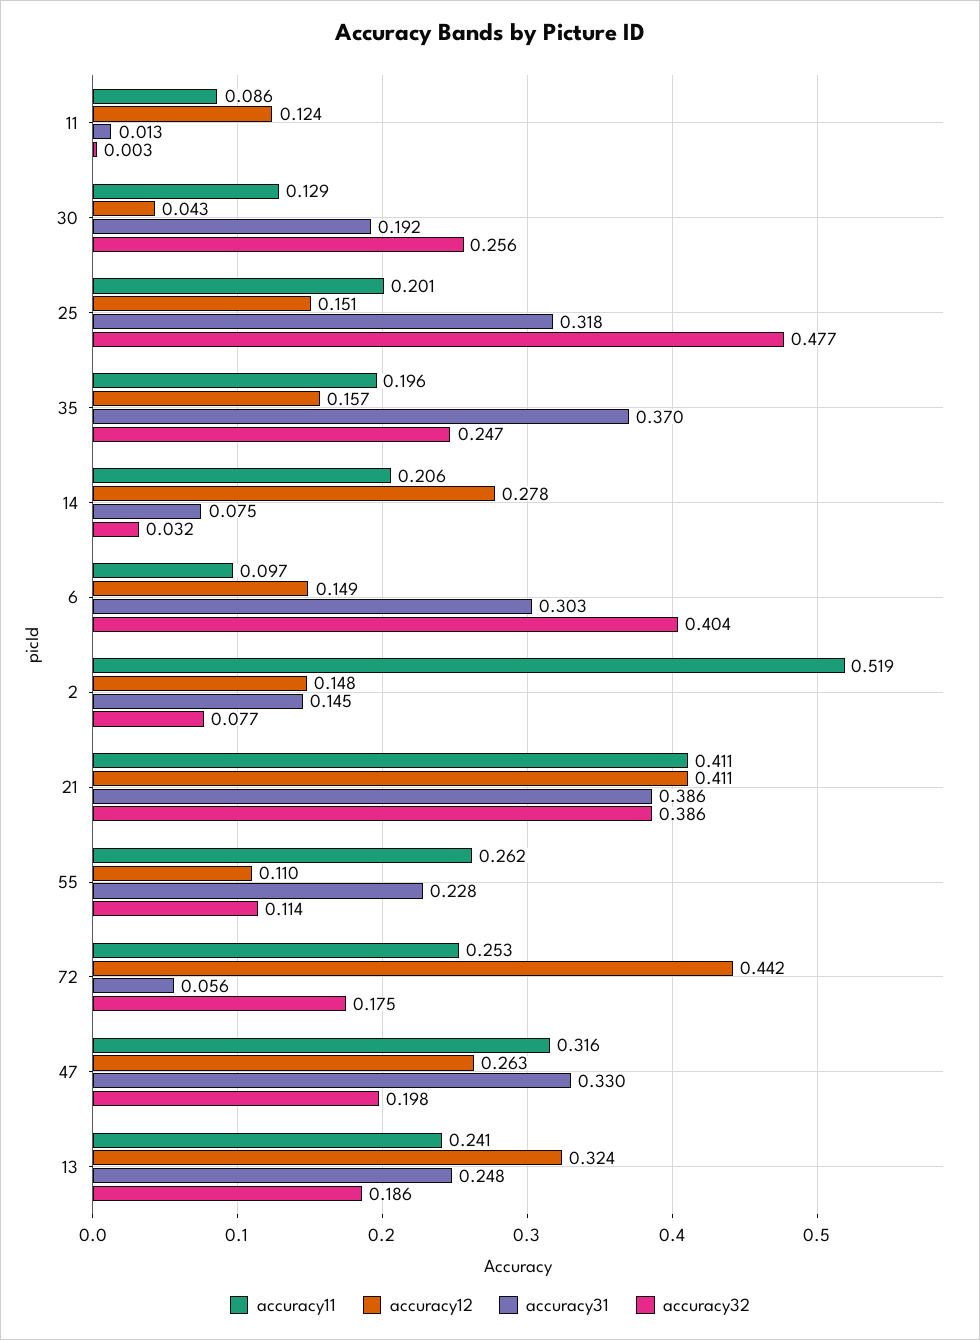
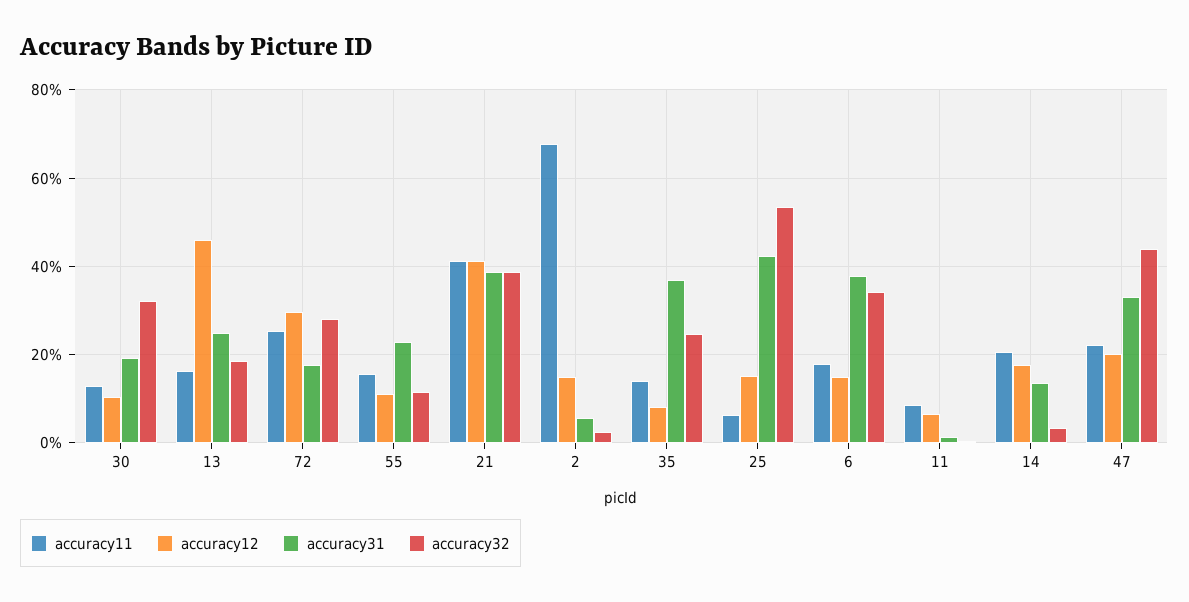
  {
    "accuracy11": {
      "11": 0.086,
      "30": 0.129,
-     "25": 0.201,
+     "25": 0.06,
-     "35": 0.196,
+     "35": 0.14,
      "14": 0.206,
-     "6": 0.097,
+     "6": 0.18,
-     "2": 0.519,
+     "2": 0.68,
      "21": 0.411,
-     "55": 0.262,
+     "55": 0.16,
      "72": 0.253,
-     "47": 0.316,
+     "47": 0.22,
-     "13": 0.241
+     "13": 0.16
    },
    "accuracy12": {
-     "11": 0.124,
+     "11": 0.06,
-     "30": 0.043,
+     "30": 0.1,
      "25": 0.151,
-     "35": 0.157,
+     "35": 0.08,
-     "14": 0.278,
+     "14": 0.18,
      "6": 0.149,
      "2": 0.148,
      "21": 0.411,
      "55": 0.11,
-     "72": 0.442,
+     "72": 0.3,
-     "47": 0.263,
+     "47": 0.2,
-     "13": 0.324
+     "13": 0.46
    },
    "accuracy31": {
      "11": 0.013,
      "30": 0.192,
-     "25": 0.318,
+     "25": 0.42,
      "35": 0.37,
-     "14": 0.075,
+     "14": 0.14,
-     "6": 0.303,
+     "6": 0.38,
-     "2": 0.145,
+     "2": 0.06,
      "21": 0.386,
      "55": 0.228,
-     "72": 0.056,
+     "72": 0.18,
      "47": 0.33,
      "13": 0.248
    },
    "accuracy32": {
      "11": 0.003,
-     "30": 0.256,
+     "30": 0.32,
-     "25": 0.477,
+     "25": 0.54,
      "35": 0.247,
      "14": 0.032,
-     "6": 0.404,
+     "6": 0.34,
-     "2": 0.077,
+     "2": 0.02,
      "21": 0.386,
      "55": 0.114,
-     "72": 0.175,
+     "72": 0.28,
-     "47": 0.198,
+     "47": 0.44,
      "13": 0.186
    }
  }

